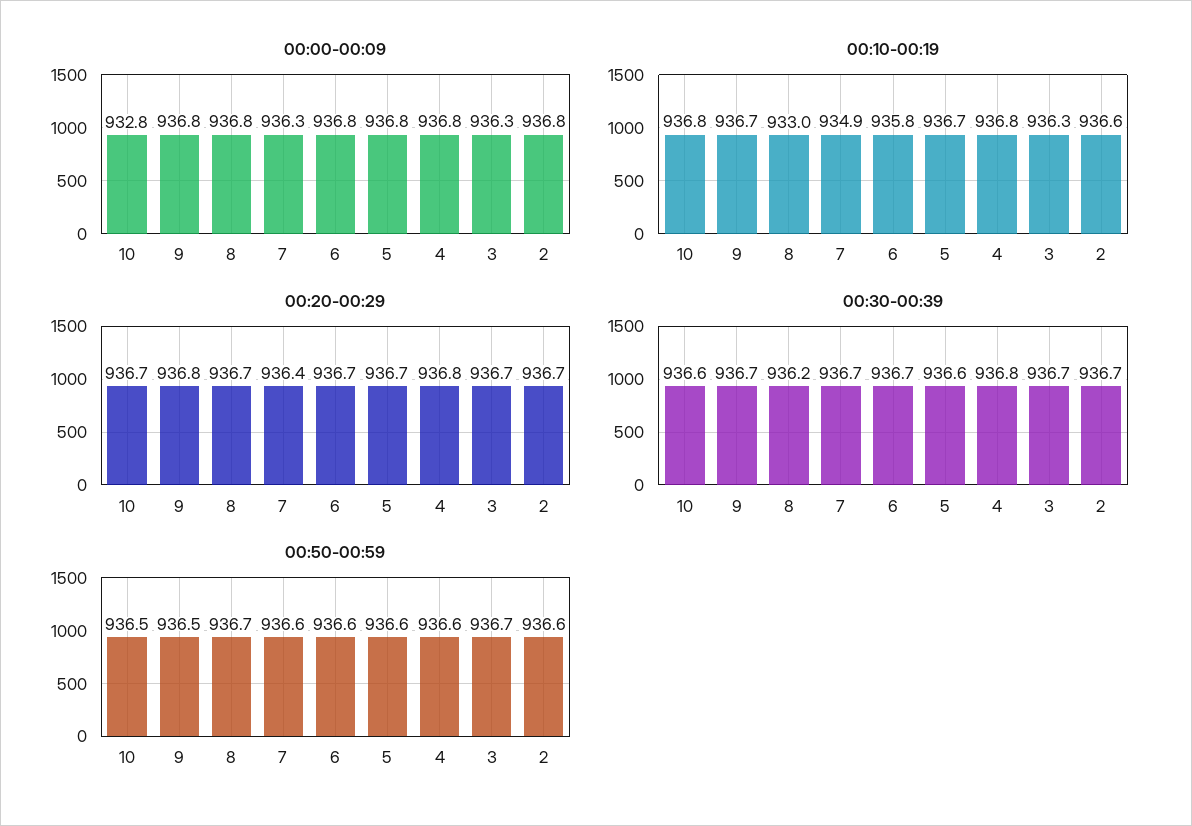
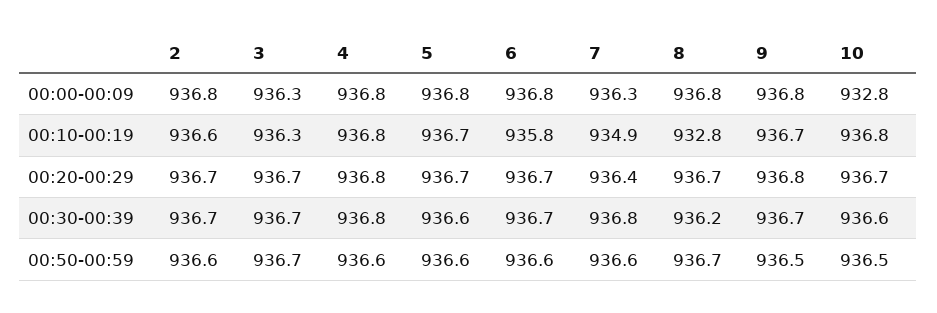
  {
    "00:00-00:09": {
      "10": 932.8,
      "9": 936.8,
      "8": 936.8,
      "7": 936.3,
      "6": 936.8,
      "5": 936.8,
      "4": 936.8,
      "3": 936.3,
      "2": 936.8
    },
    "00:10-00:19": {
      "10": 936.8,
      "9": 936.7,
-     "8": 933,
+     "8": 932.8,
      "7": 934.9,
      "6": 935.8,
      "5": 936.7,
      "4": 936.8,
      "3": 936.3,
      "2": 936.6
    },
    "00:20-00:29": {
      "10": 936.7,
      "9": 936.8,
      "8": 936.7,
      "7": 936.4,
      "6": 936.7,
      "5": 936.7,
      "4": 936.8,
      "3": 936.7,
      "2": 936.7
    },
    "00:30-00:39": {
      "10": 936.6,
      "9": 936.7,
      "8": 936.2,
-     "7": 936.7,
+     "7": 936.8,
      "6": 936.7,
      "5": 936.6,
      "4": 936.8,
      "3": 936.7,
      "2": 936.7
    },
    "00:50-00:59": {
      "10": 936.5,
      "9": 936.5,
      "8": 936.7,
      "7": 936.6,
      "6": 936.6,
      "5": 936.6,
      "4": 936.6,
      "3": 936.7,
      "2": 936.6
    }
  }

